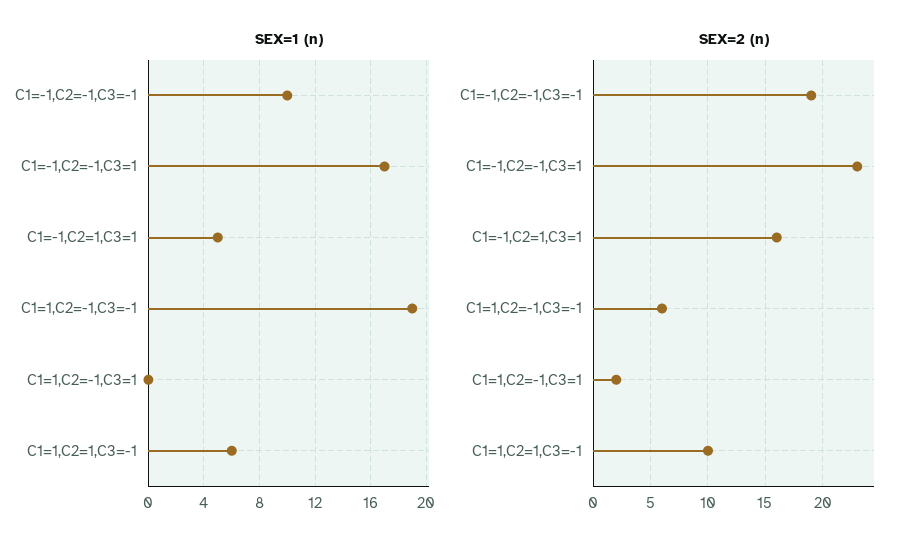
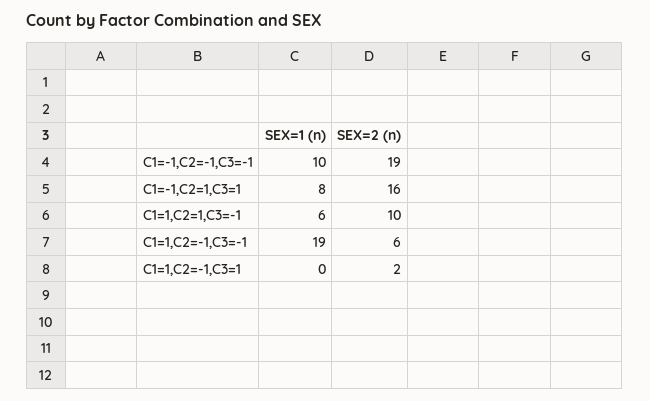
  {
    "SEX=1 (n)": {
      "C1=-1,C2=-1,C3=-1": 10,
-     "C1=-1,C2=-1,C3=1": 17,
-     "C1=-1,C2=1,C3=1": 5,
+     "C1=-1,C2=1,C3=1": 8,
      "C1=1,C2=-1,C3=-1": 19,
      "C1=1,C2=-1,C3=1": 0,
      "C1=1,C2=1,C3=-1": 6
    },
    "SEX=2 (n)": {
      "C1=-1,C2=-1,C3=-1": 19,
-     "C1=-1,C2=-1,C3=1": 23,
      "C1=-1,C2=1,C3=1": 16,
      "C1=1,C2=-1,C3=-1": 6,
      "C1=1,C2=-1,C3=1": 2,
      "C1=1,C2=1,C3=-1": 10
    }
  }

